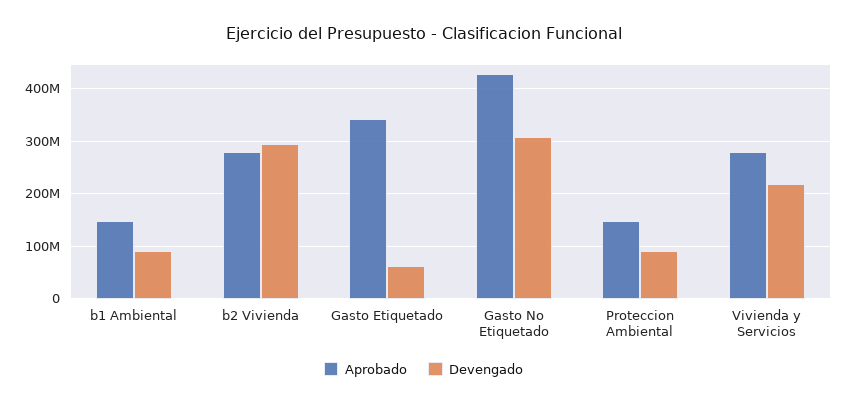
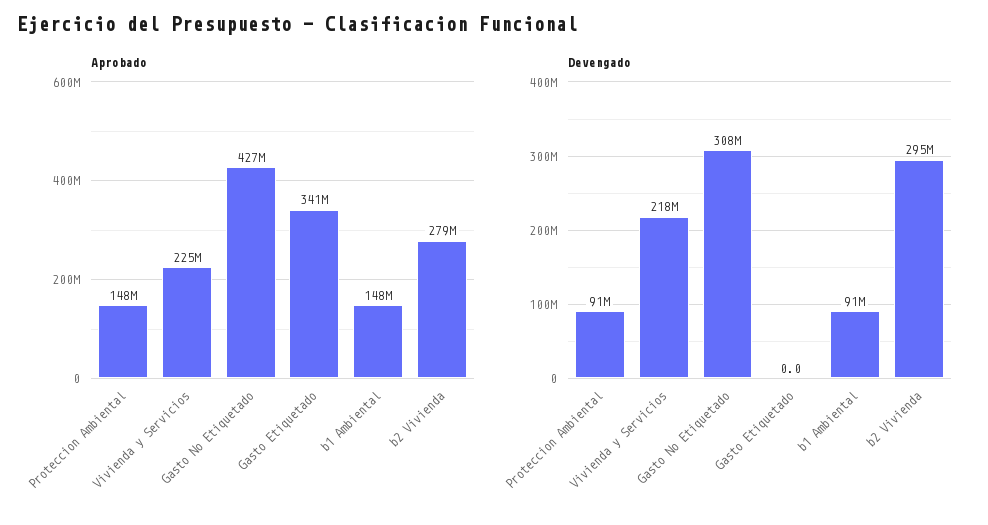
  {
    "Aprobado": {
      "b1 Ambiental": 148000000,
      "b2 Vivienda": 279000000,
      "Gasto Etiquetado": 341000000,
      "Gasto No Etiquetado": 427000000,
      "Proteccion Ambiental": 148000000,
-     "Vivienda y Servicios": 280000000
+     "Vivienda y Servicios": 225000000
    },
    "Devengado": {
      "b1 Ambiental": 91000000,
      "b2 Vivienda": 295000000,
-     "Gasto Etiquetado": 60000000,
+     "Gasto Etiquetado": 0,
      "Gasto No Etiquetado": 308000000,
      "Proteccion Ambiental": 91000000,
      "Vivienda y Servicios": 218000000
    }
  }

